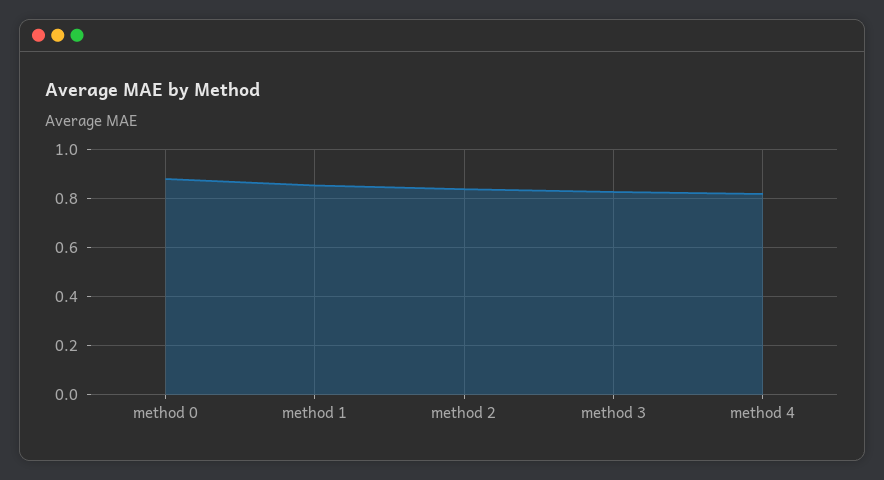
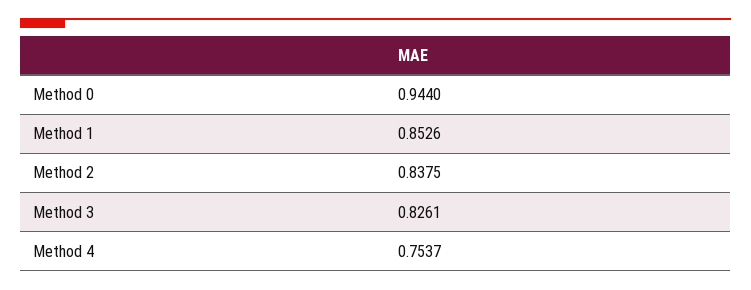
  {
-   "method 0": 0.875,
+   "method 0": 0.944,
    "method 1": 0.8526,
    "method 2": 0.8375,
    "method 3": 0.8261,
-   "method 4": 0.825
+   "method 4": 0.7537
  }

